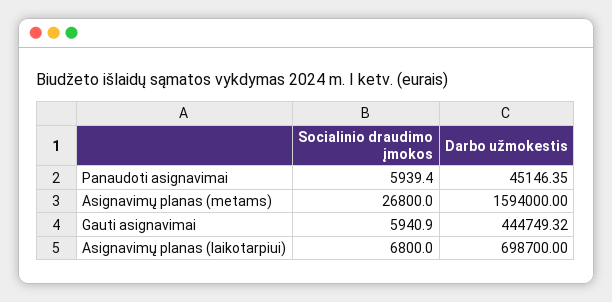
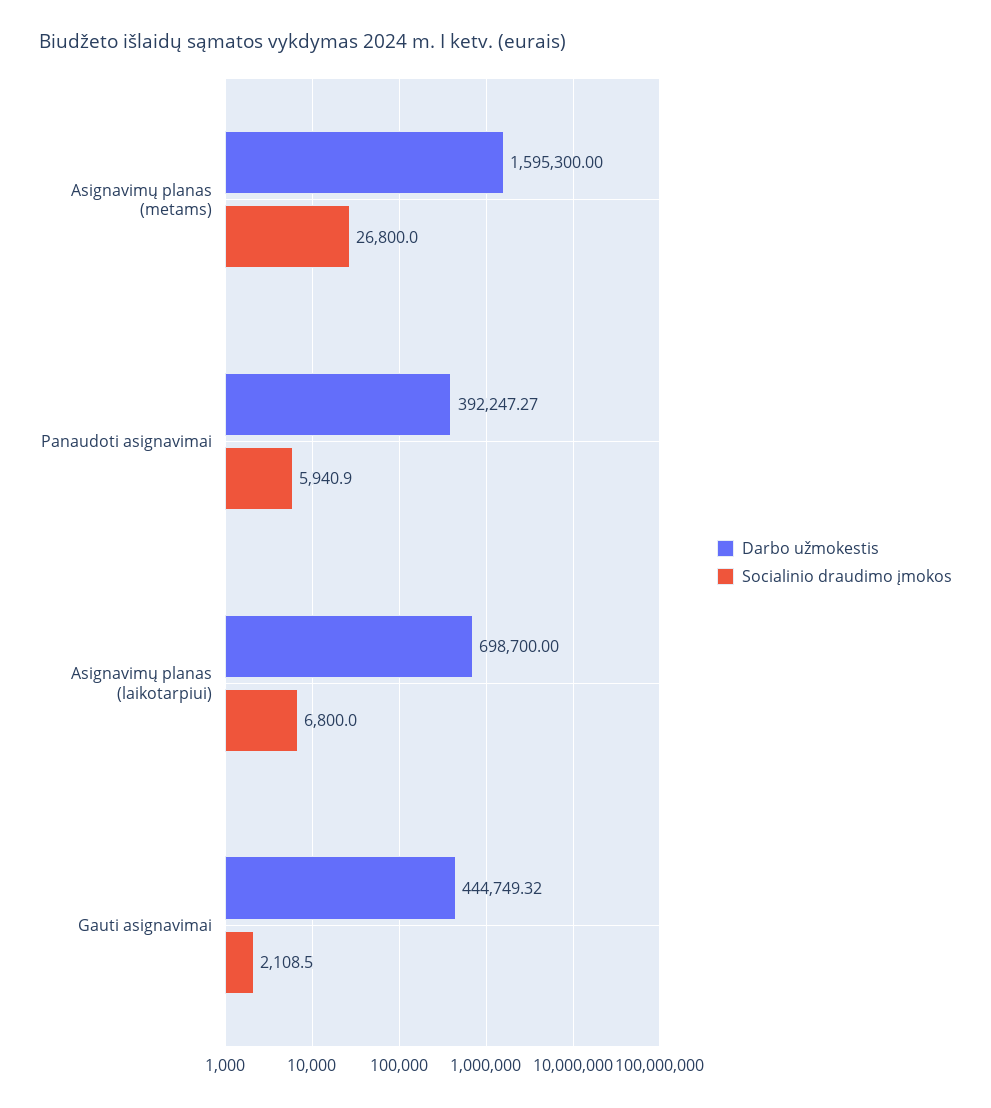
  {
    "Socialinio draudimo įmokos": {
-     "Panaudoti asignavimai": 5939.4,
+     "Panaudoti asignavimai": 5940.9,
      "Asignavimų planas (metams)": 26800,
-     "Gauti asignavimai": 5940.9,
+     "Gauti asignavimai": 2108.5,
      "Asignavimų planas (laikotarpiui)": 6800
    },
    "Darbo užmokestis": {
-     "Panaudoti asignavimai": 45146.35,
+     "Panaudoti asignavimai": 392247.27,
-     "Asignavimų planas (metams)": 1594000,
+     "Asignavimų planas (metams)": 1595300,
      "Gauti asignavimai": 444749.32,
      "Asignavimų planas (laikotarpiui)": 698700
    }
  }

